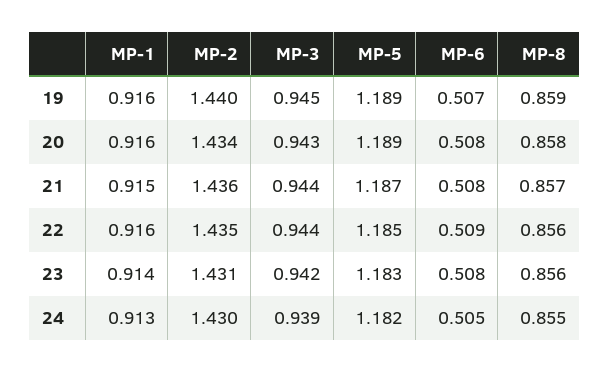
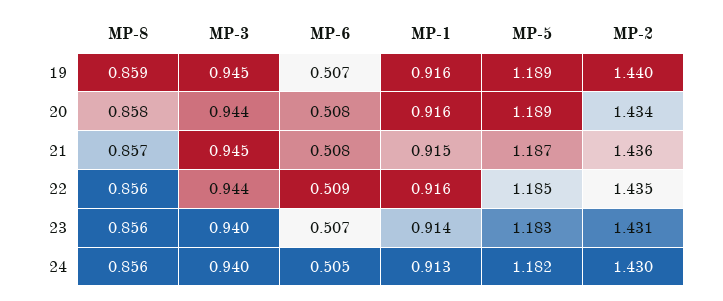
  {
    "MP-1": {
      "19": 0.916,
      "20": 0.916,
      "21": 0.915,
      "22": 0.916,
      "23": 0.914,
      "24": 0.913
    },
    "MP-2": {
      "19": 1.44,
      "20": 1.434,
      "21": 1.436,
      "22": 1.435,
      "23": 1.431,
      "24": 1.43
    },
    "MP-3": {
      "19": 0.945,
-     "20": 0.943,
+     "20": 0.944,
-     "21": 0.944,
+     "21": 0.945,
      "22": 0.944,
-     "23": 0.942,
+     "23": 0.94,
-     "24": 0.939
+     "24": 0.94
    },
    "MP-5": {
      "19": 1.189,
      "20": 1.189,
      "21": 1.187,
      "22": 1.185,
      "23": 1.183,
      "24": 1.182
    },
    "MP-6": {
      "19": 0.507,
      "20": 0.508,
      "21": 0.508,
      "22": 0.509,
-     "23": 0.508,
+     "23": 0.507,
      "24": 0.505
    },
    "MP-8": {
      "19": 0.859,
      "20": 0.858,
      "21": 0.857,
      "22": 0.856,
      "23": 0.856,
-     "24": 0.855
+     "24": 0.856
    }
  }

